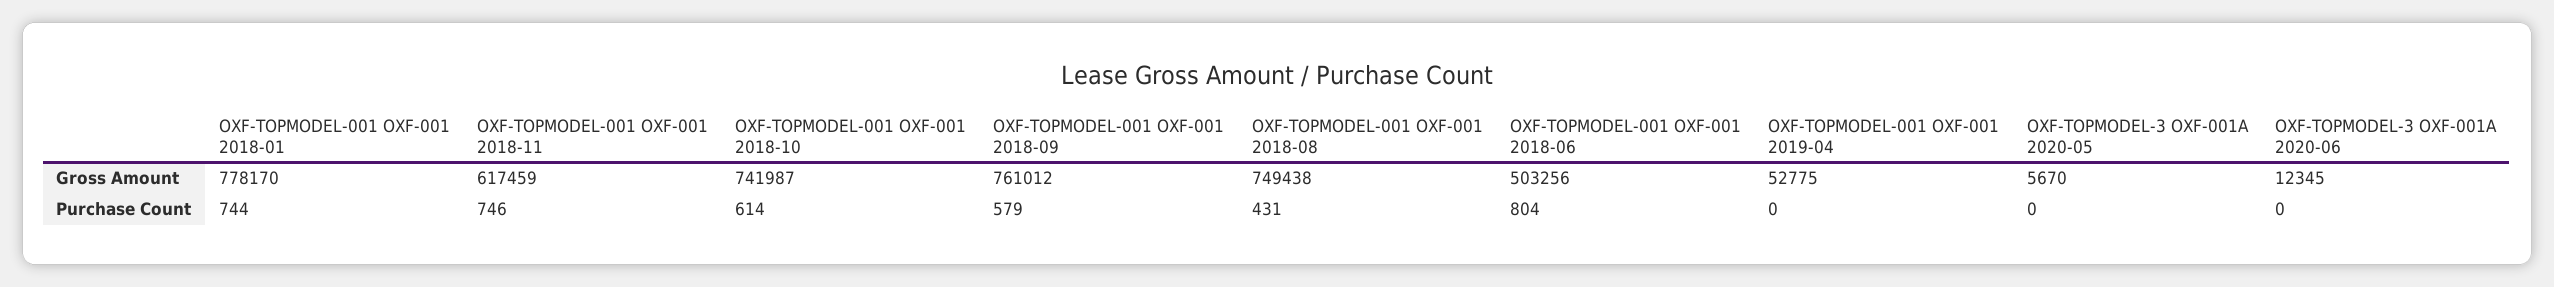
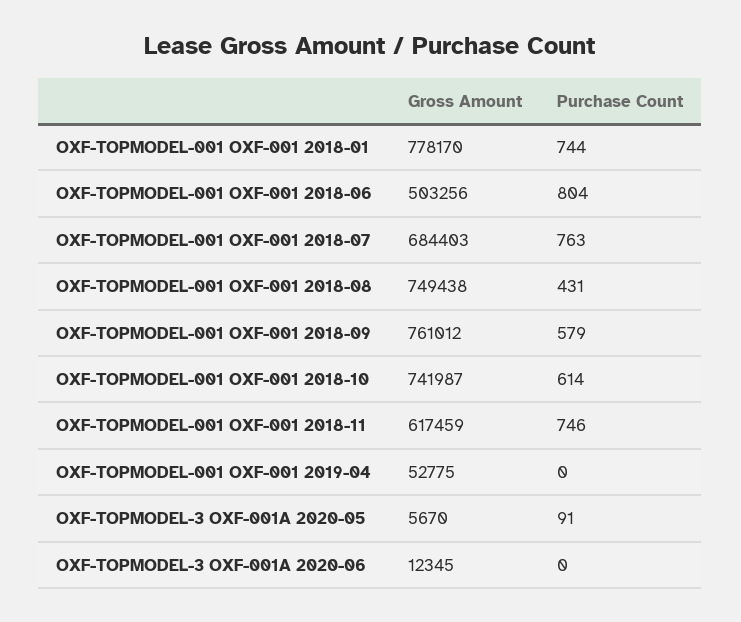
  {
    "OXF-TOPMODEL-001 OXF-001 2018-01": {
      "Gross Amount": 778170,
      "Purchase Count": 744
    },
    "OXF-TOPMODEL-001 OXF-001 2018-11": {
      "Gross Amount": 617459,
      "Purchase Count": 746
    },
    "OXF-TOPMODEL-001 OXF-001 2018-10": {
      "Gross Amount": 741987,
      "Purchase Count": 614
    },
    "OXF-TOPMODEL-001 OXF-001 2018-09": {
      "Gross Amount": 761012,
      "Purchase Count": 579
    },
    "OXF-TOPMODEL-001 OXF-001 2018-08": {
      "Gross Amount": 749438,
      "Purchase Count": 431
    },
    "OXF-TOPMODEL-001 OXF-001 2018-06": {
      "Gross Amount": 503256,
      "Purchase Count": 804
    },
    "OXF-TOPMODEL-001 OXF-001 2019-04": {
      "Gross Amount": 52775,
      "Purchase Count": 0
    },
    "OXF-TOPMODEL-3 OXF-001A 2020-05": {
      "Gross Amount": 5670,
-     "Purchase Count": 0
+     "Purchase Count": 91
    },
    "OXF-TOPMODEL-3 OXF-001A 2020-06": {
      "Gross Amount": 12345,
      "Purchase Count": 0
-   }
+   },
+   "OXF-TOPMODEL-001 OXF-001 2018-07": {
+     "Gross Amount": 684403,
+     "Purchase Count": 763
+   }
  }

